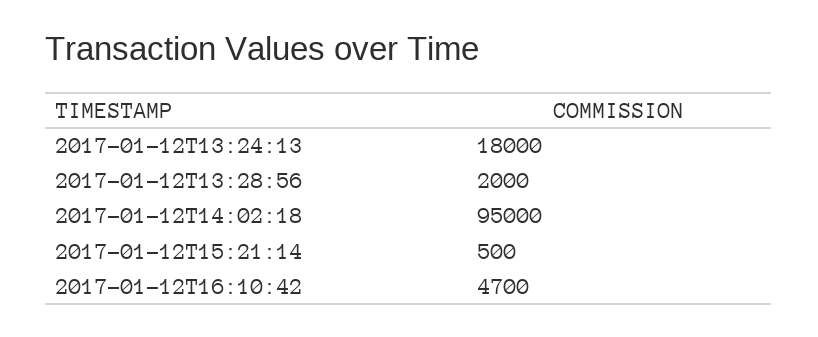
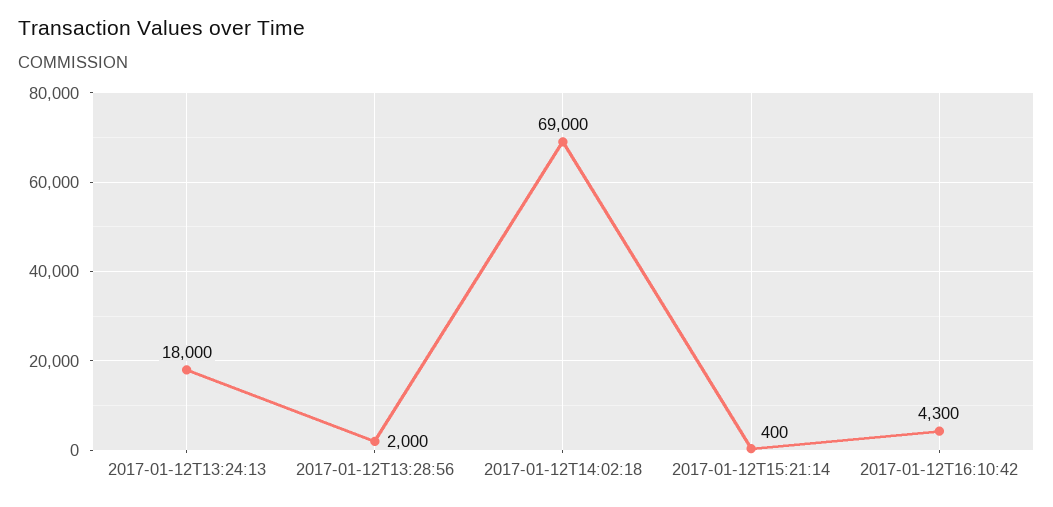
  {
    "2017-01-12T13:24:13": 18000,
    "2017-01-12T13:28:56": 2000,
-   "2017-01-12T14:02:18": 95000,
+   "2017-01-12T14:02:18": 69000,
-   "2017-01-12T15:21:14": 500,
+   "2017-01-12T15:21:14": 400,
-   "2017-01-12T16:10:42": 4700
+   "2017-01-12T16:10:42": 4300
  }

